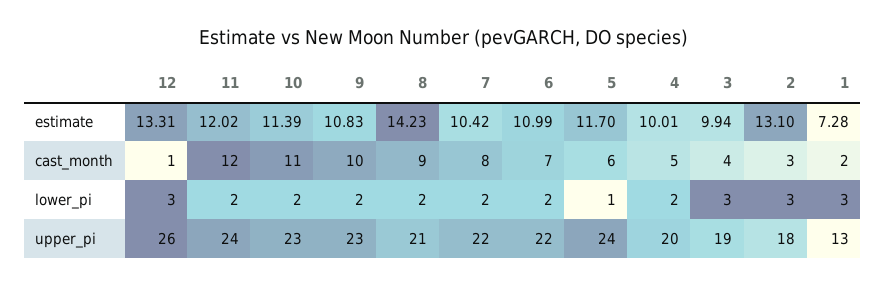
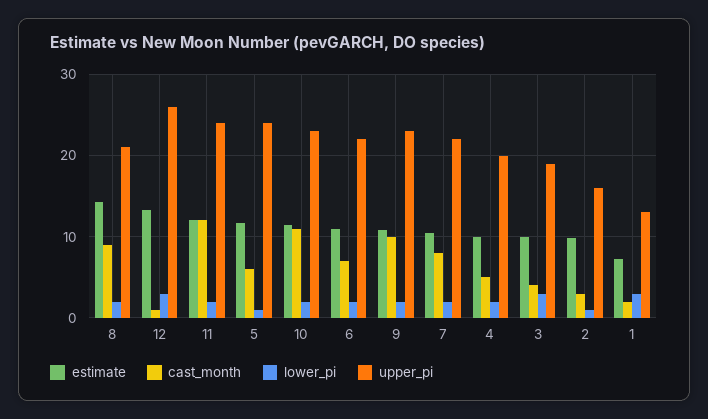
  {
    "estimate": {
      "12": 13.31,
      "11": 12.02,
      "10": 11.39,
      "9": 10.83,
      "8": 14.23,
      "7": 10.42,
      "6": 10.99,
      "5": 11.7,
      "4": 10.01,
      "3": 9.94,
-     "2": 13.1,
+     "2": 10,
      "1": 7.28
    },
    "cast_month": {
      "12": 1,
      "11": 12,
      "10": 11,
      "9": 10,
      "8": 9,
      "7": 8,
      "6": 7,
      "5": 6,
      "4": 5,
      "3": 4,
      "2": 3,
      "1": 2
    },
    "lower_pi": {
      "12": 3,
      "11": 2,
      "10": 2,
      "9": 2,
      "8": 2,
      "7": 2,
      "6": 2,
      "5": 1,
      "4": 2,
      "3": 3,
-     "2": 3,
+     "2": 1,
      "1": 3
    },
    "upper_pi": {
      "12": 26,
      "11": 24,
      "10": 23,
      "9": 23,
      "8": 21,
      "7": 22,
      "6": 22,
      "5": 24,
      "4": 20,
      "3": 19,
-     "2": 18,
+     "2": 16,
      "1": 13
    }
  }

